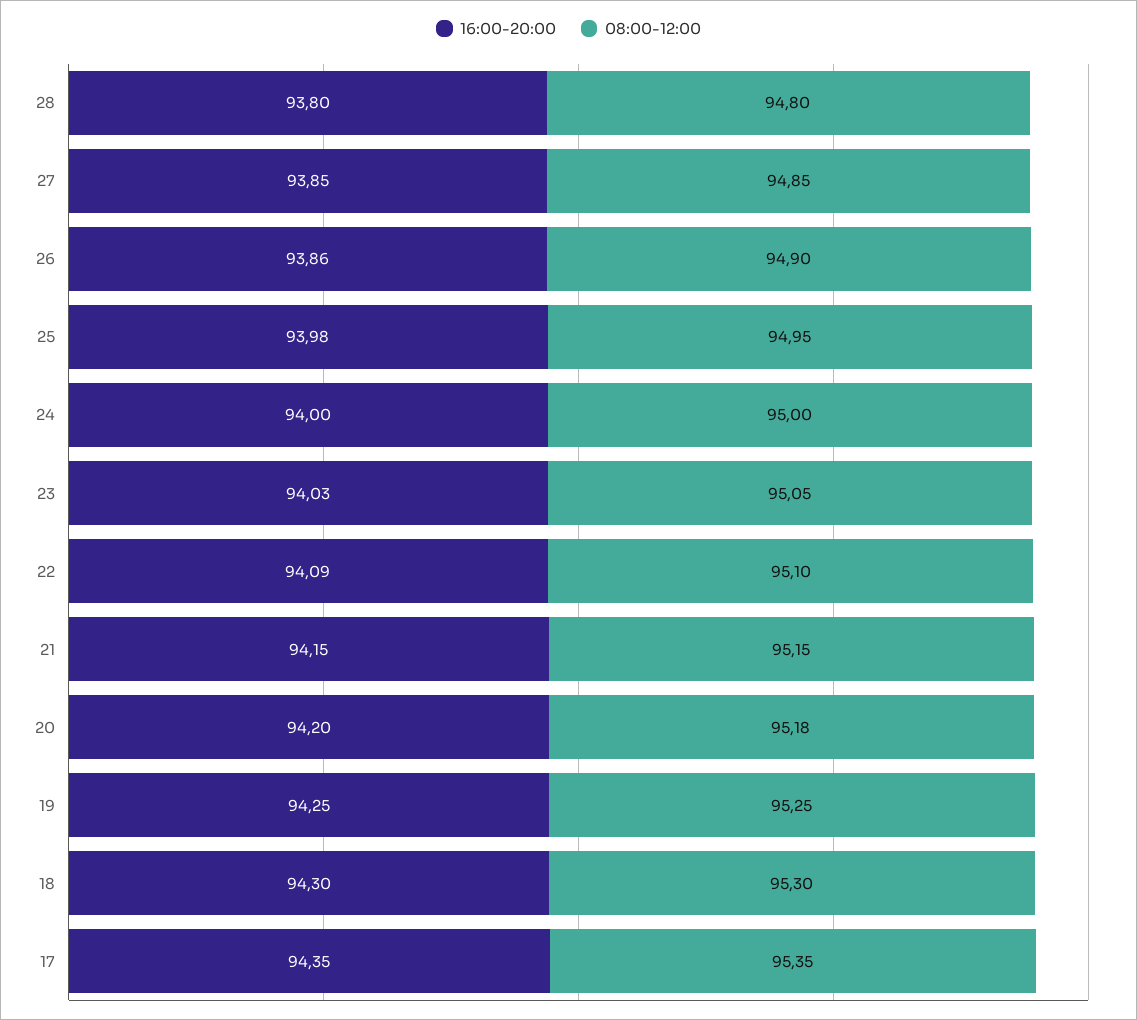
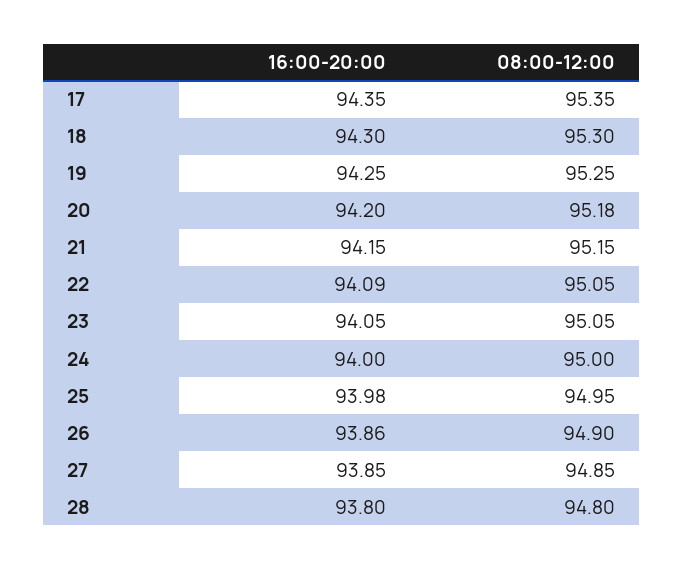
  {
    "16:00-20:00": {
      "28": 93.8,
      "27": 93.85,
      "26": 93.86,
      "25": 93.98,
      "24": 94,
-     "23": 94.03,
+     "23": 94.05,
      "22": 94.09,
      "21": 94.15,
      "20": 94.2,
      "19": 94.25,
      "18": 94.3,
      "17": 94.35
    },
    "08:00-12:00": {
      "28": 94.8,
      "27": 94.85,
      "26": 94.9,
      "25": 94.95,
      "24": 95,
      "23": 95.05,
-     "22": 95.1,
+     "22": 95.05,
      "21": 95.15,
      "20": 95.18,
      "19": 95.25,
      "18": 95.3,
      "17": 95.35
    }
  }

